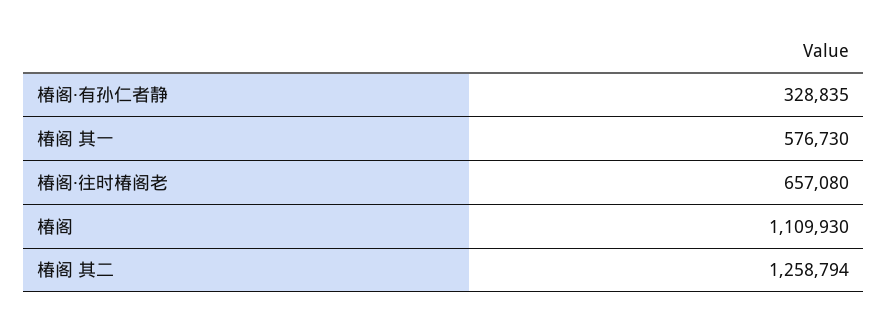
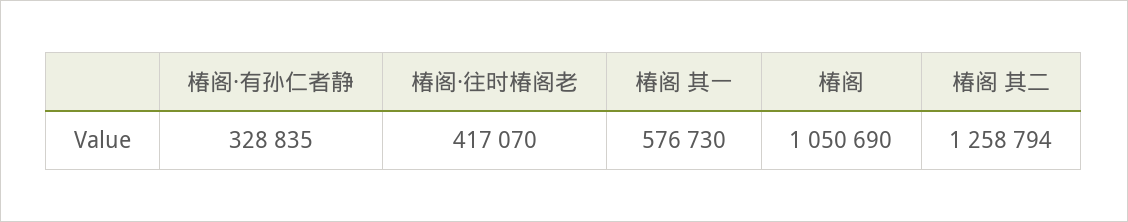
  {
    "椿阁·有孙仁者静": 328835,
    "椿阁 其一": 576730,
-   "椿阁·往时椿阁老": 657080,
+   "椿阁·往时椿阁老": 417070,
-   "椿阁": 1109930,
+   "椿阁": 1050690,
    "椿阁 其二": 1258794
  }

